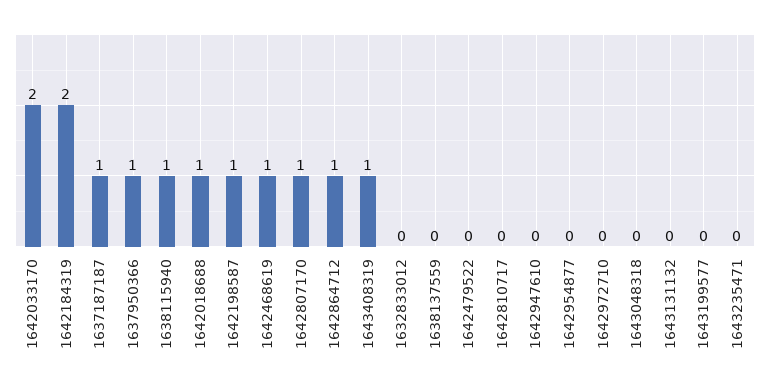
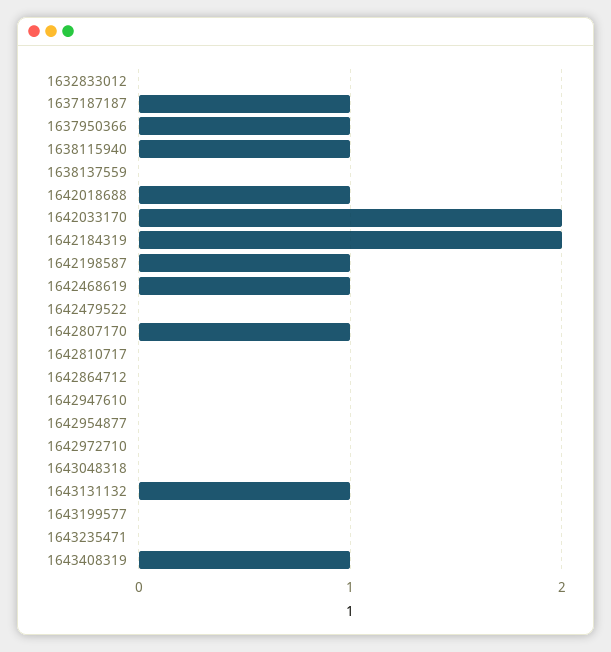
  {
    "1642033170": 2,
    "1642184319": 2,
    "1637187187": 1,
    "1637950366": 1,
    "1638115940": 1,
    "1642018688": 1,
    "1642198587": 1,
    "1642468619": 1,
    "1642807170": 1,
-   "1642864712": 1,
+   "1642864712": 0,
    "1643408319": 1,
    "1632833012": 0,
    "1638137559": 0,
    "1642479522": 0,
    "1642810717": 0,
    "1642947610": 0,
    "1642954877": 0,
    "1642972710": 0,
    "1643048318": 0,
-   "1643131132": 0,
+   "1643131132": 1,
    "1643199577": 0,
    "1643235471": 0
  }

